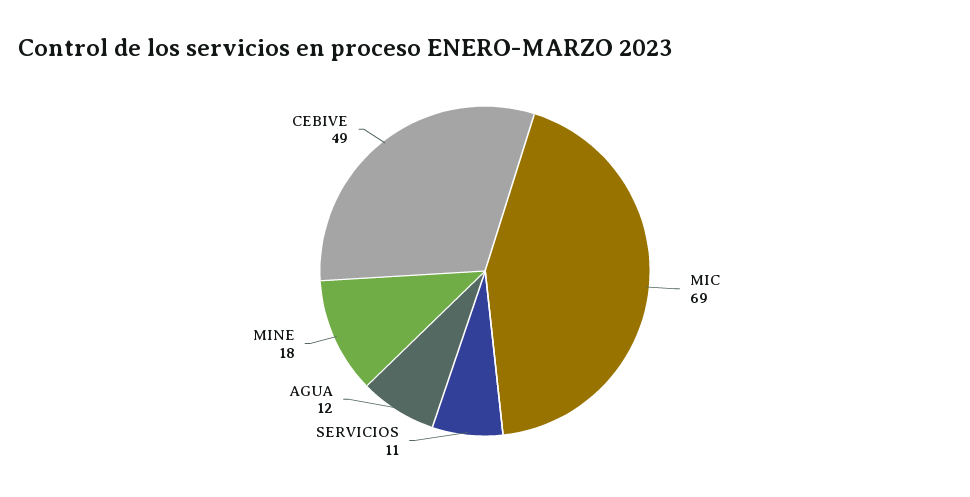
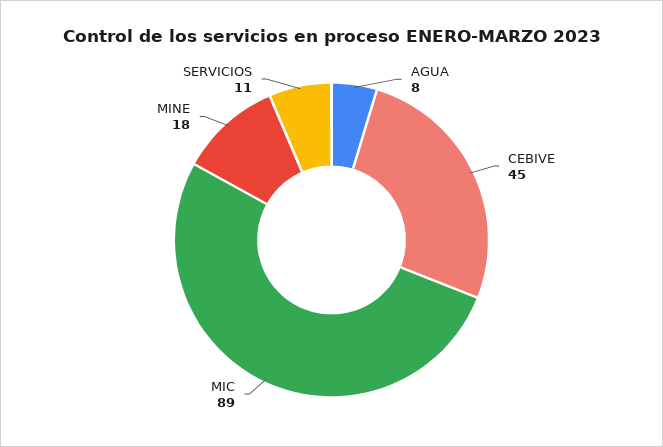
  {
-   "MIC": 69,
+   "MIC": 89,
    "SERVICIOS": 11,
-   "AGUA": 12,
+   "AGUA": 8,
    "MINE": 18,
-   "CEBIVE": 49
+   "CEBIVE": 45
  }

